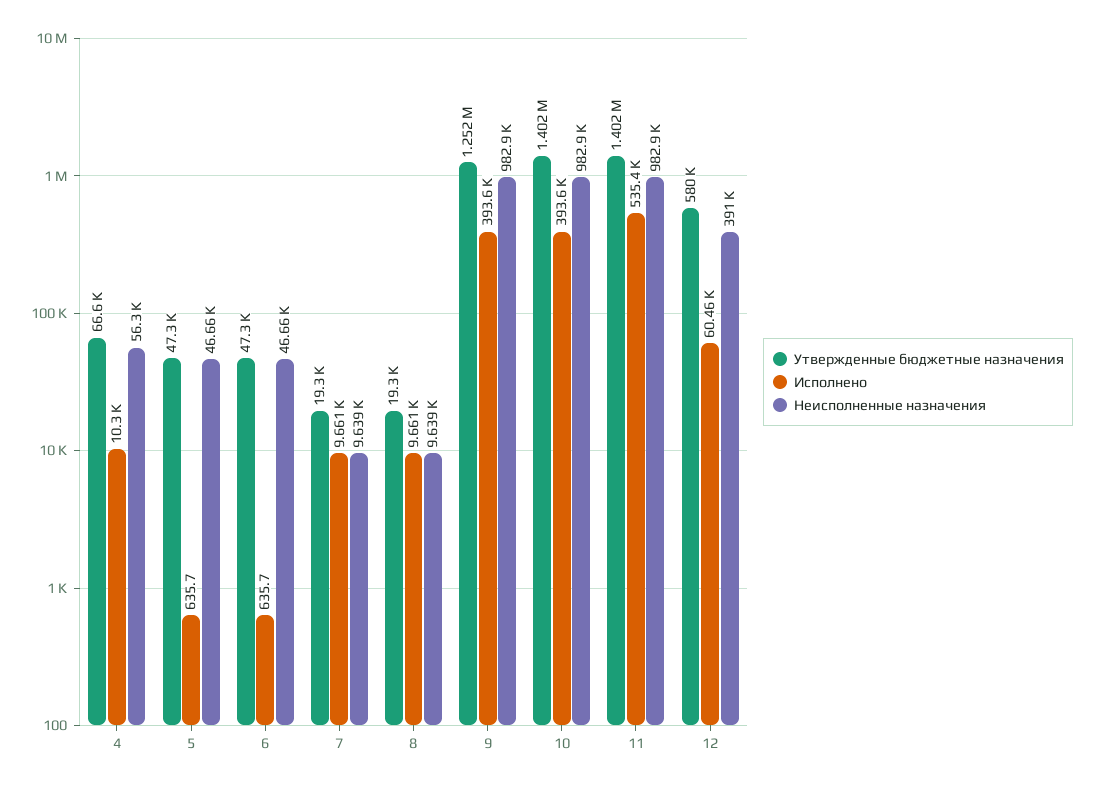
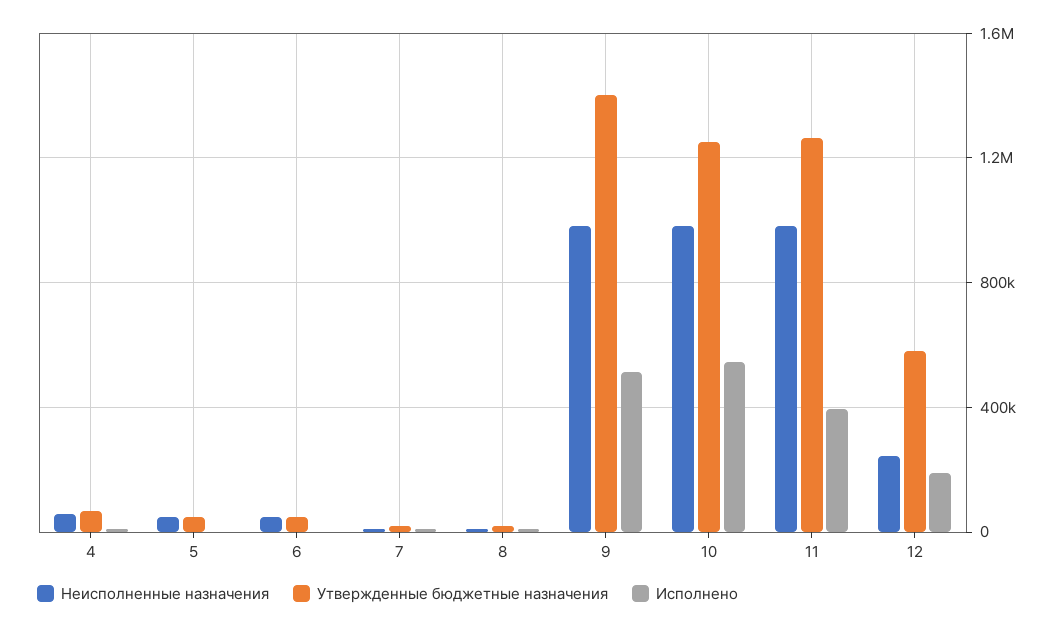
  {
    "Утвержденные бюджетные назначения": {
      "4": 66600,
      "5": 47300,
      "6": 47300,
      "7": 19300,
      "8": 19300,
-     "9": 1252000,
+     "9": 1400000,
-     "10": 1402000,
+     "10": 1250000,
-     "11": 1402000,
+     "11": 1250000,
      "12": 580000
    },
    "Исполнено": {
      "4": 10300,
      "5": 635.7,
      "6": 635.7,
      "7": 9661,
      "8": 9661,
-     "9": 393600,
+     "9": 500000,
-     "10": 393600,
+     "10": 550000,
-     "11": 535400,
+     "11": 400000,
-     "12": 60460
+     "12": 200000
    },
    "Неисполненные назначения": {
      "4": 56300,
      "5": 46660,
      "6": 46660,
      "7": 9639,
      "8": 9639,
      "9": 982900,
      "10": 982900,
      "11": 982900,
-     "12": 391000
+     "12": 250000
    }
  }

